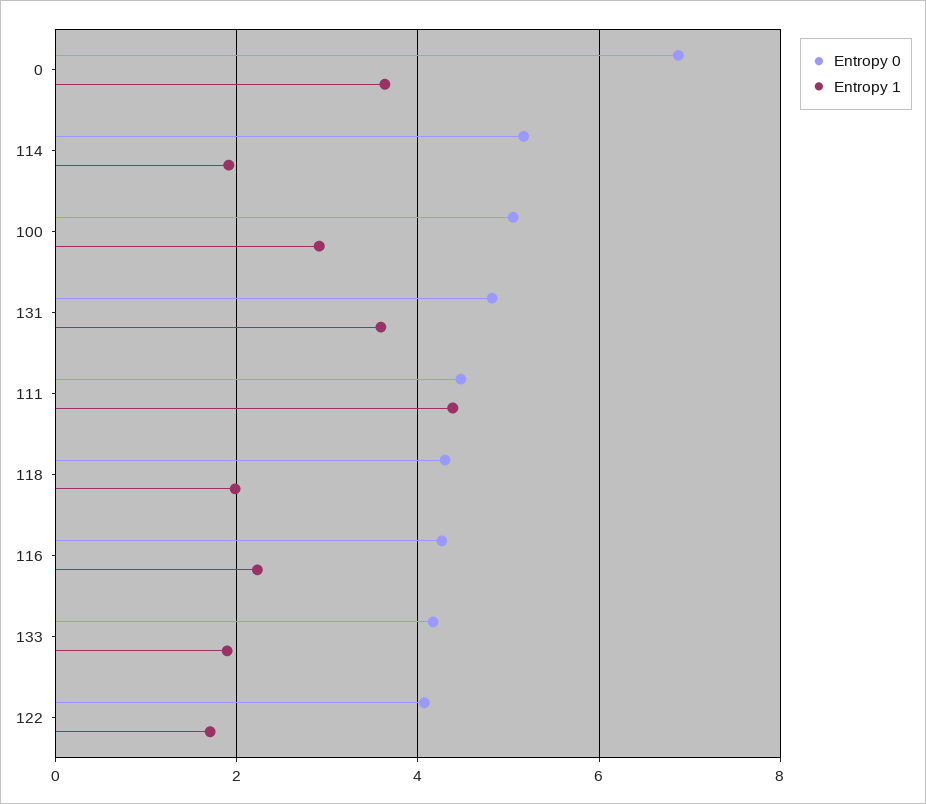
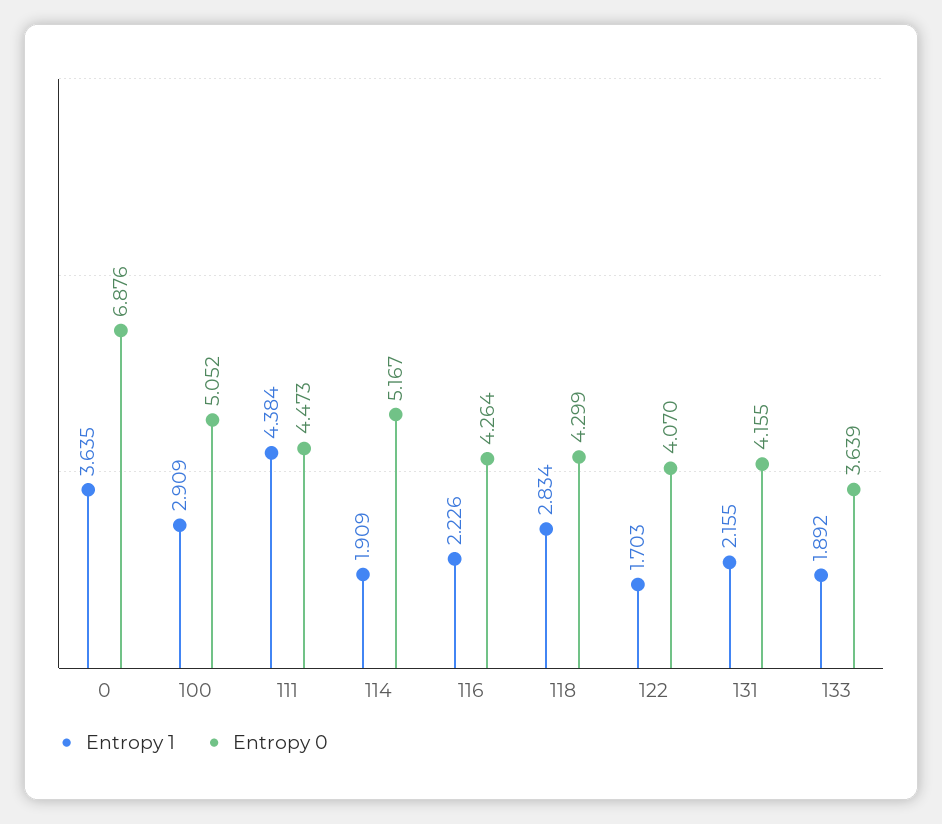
  {
    "Entropy 0": {
      "0": 6.876,
      "114": 5.167,
      "100": 5.052,
-     "131": 4.8,
+     "131": 4.155,
      "111": 4.473,
      "118": 4.299,
      "116": 4.264,
-     "133": 4.2,
+     "133": 3.639,
      "122": 4.07
    },
    "Entropy 1": {
      "0": 3.635,
      "114": 1.909,
      "100": 2.909,
-     "131": 3.6,
+     "131": 2.155,
      "111": 4.384,
-     "118": 2,
+     "118": 2.834,
      "116": 2.226,
      "133": 1.892,
      "122": 1.703
    }
  }

